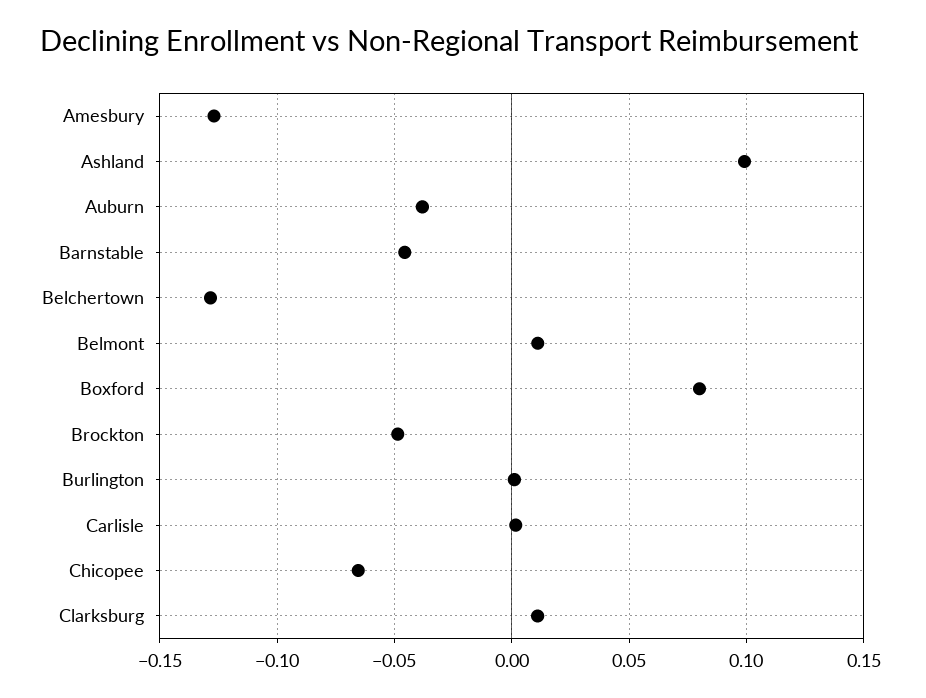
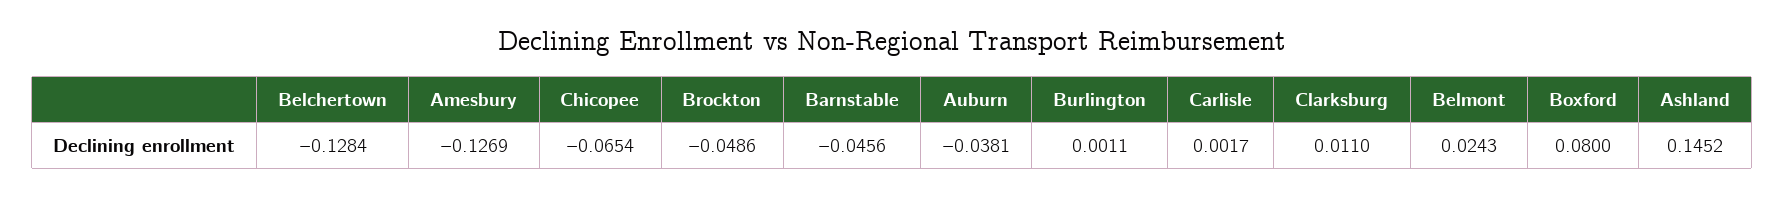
  {
    "Amesbury": -0.1269,
-   "Ashland": 0.1,
+   "Ashland": 0.1452,
    "Auburn": -0.0381,
    "Barnstable": -0.0456,
    "Belchertown": -0.1284,
-   "Belmont": 0.01,
+   "Belmont": 0.0243,
    "Boxford": 0.08,
    "Brockton": -0.0486,
    "Burlington": 0.0011,
    "Carlisle": 0.0017,
    "Chicopee": -0.0654,
    "Clarksburg": 0.011
  }

